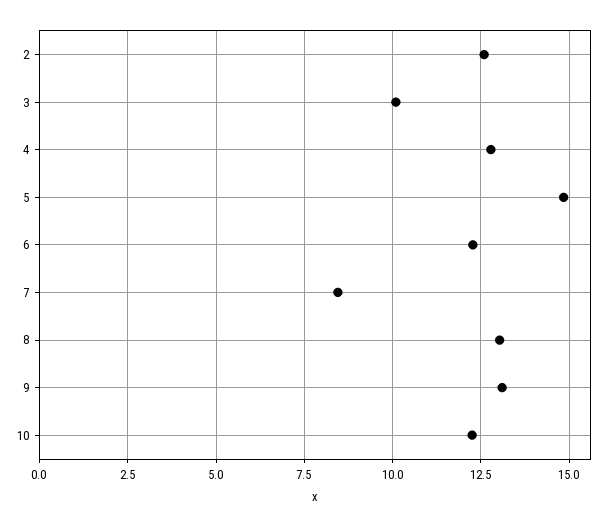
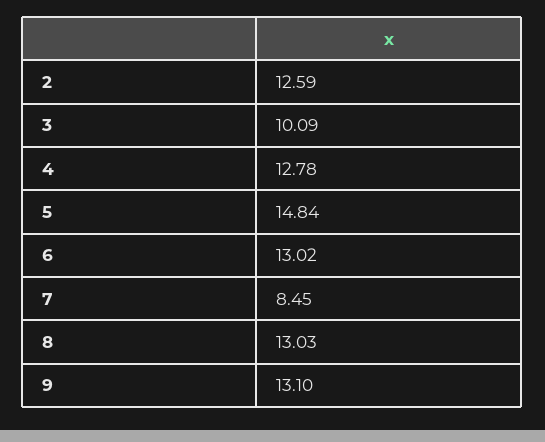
  {
    "2": 12.59,
    "3": 10.09,
    "4": 12.78,
    "5": 14.84,
-   "6": 12.25,
+   "6": 13.02,
    "7": 8.45,
    "8": 13.03,
-   "9": 13.1,
+   "9": 13.1
-   "10": 12.25
  }

